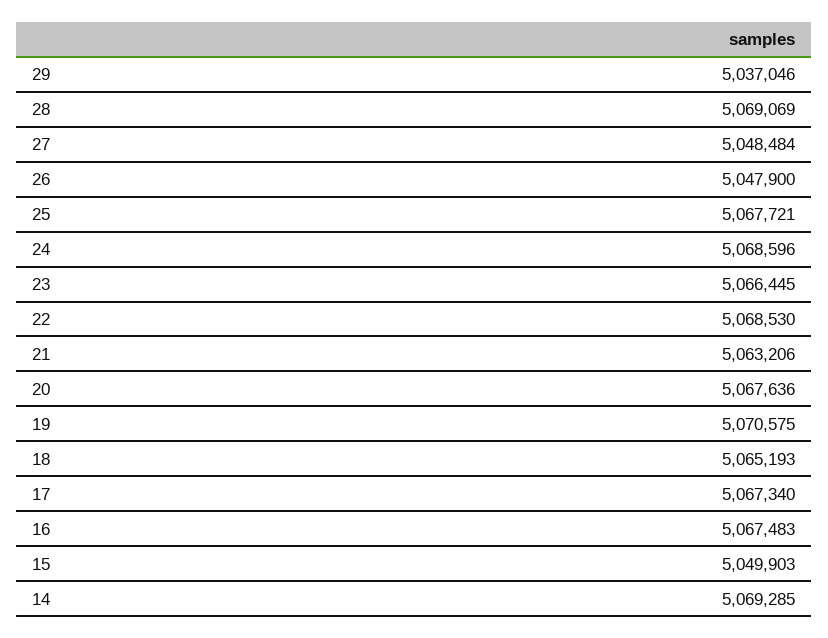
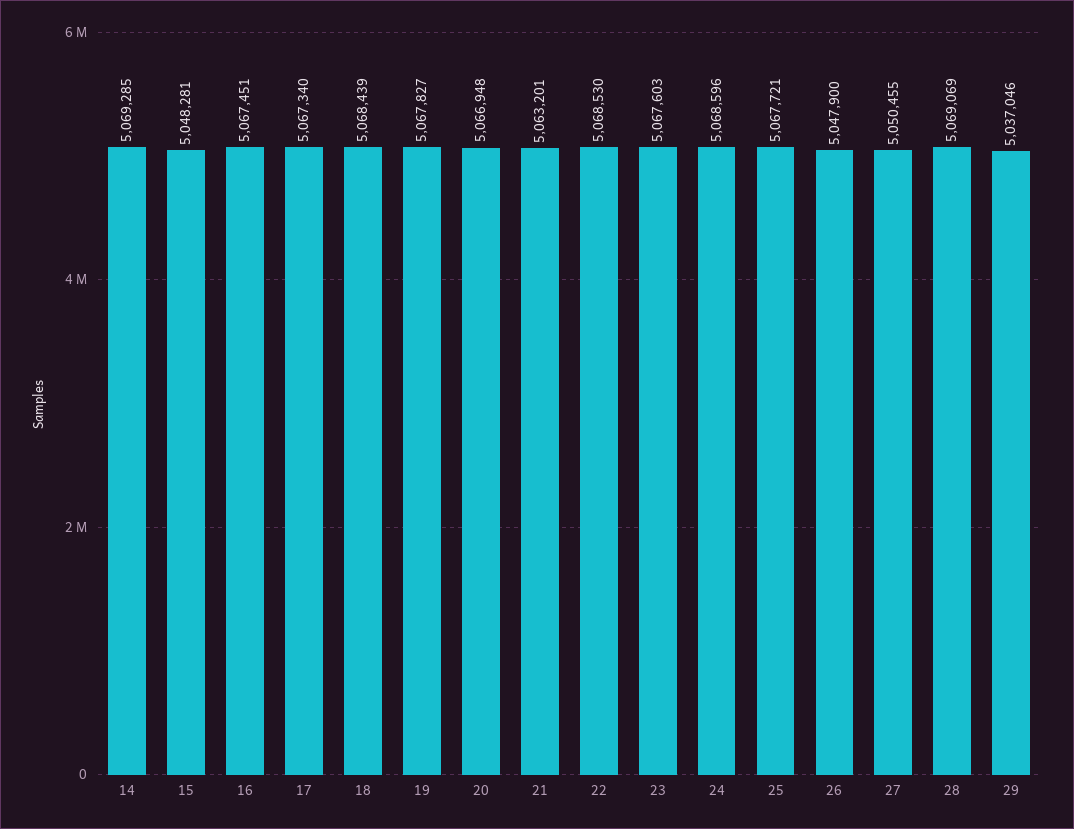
  {
    "29": 5037046,
    "28": 5069069,
-   "27": 5048484,
+   "27": 5050455,
    "26": 5047900,
    "25": 5067721,
    "24": 5068596,
-   "23": 5066445,
+   "23": 5067603,
    "22": 5068530,
-   "21": 5063206,
+   "21": 5063201,
-   "20": 5067636,
+   "20": 5066948,
-   "19": 5070575,
+   "19": 5067827,
-   "18": 5065193,
+   "18": 5068439,
    "17": 5067340,
-   "16": 5067483,
+   "16": 5067451,
-   "15": 5049903,
+   "15": 5048281,
    "14": 5069285
  }

